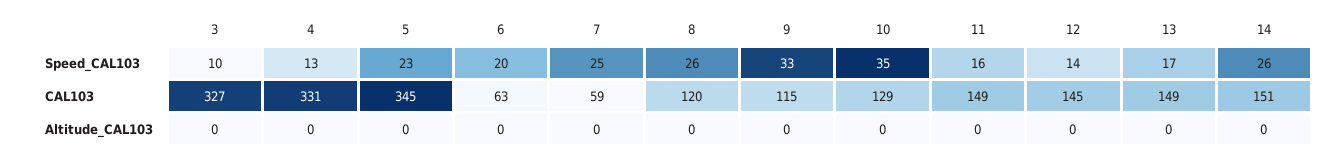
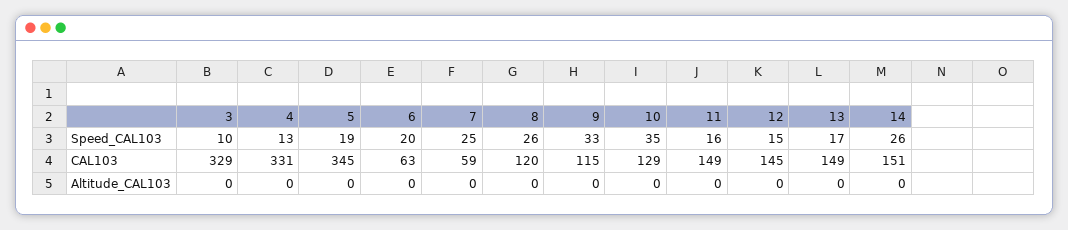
  {
    "3": {
      "Speed_CAL103": 10,
-     "CAL103": 327,
+     "CAL103": 329,
      "Altitude_CAL103": 0
    },
    "4": {
      "Speed_CAL103": 13,
      "CAL103": 331,
      "Altitude_CAL103": 0
    },
    "5": {
-     "Speed_CAL103": 23,
+     "Speed_CAL103": 19,
      "CAL103": 345,
      "Altitude_CAL103": 0
    },
    "6": {
      "Speed_CAL103": 20,
      "CAL103": 63,
      "Altitude_CAL103": 0
    },
    "7": {
      "Speed_CAL103": 25,
      "CAL103": 59,
      "Altitude_CAL103": 0
    },
    "8": {
      "Speed_CAL103": 26,
      "CAL103": 120,
      "Altitude_CAL103": 0
    },
    "9": {
      "Speed_CAL103": 33,
      "CAL103": 115,
      "Altitude_CAL103": 0
    },
    "10": {
      "Speed_CAL103": 35,
      "CAL103": 129,
      "Altitude_CAL103": 0
    },
    "11": {
      "Speed_CAL103": 16,
      "CAL103": 149,
      "Altitude_CAL103": 0
    },
    "12": {
-     "Speed_CAL103": 14,
+     "Speed_CAL103": 15,
      "CAL103": 145,
      "Altitude_CAL103": 0
    },
    "13": {
      "Speed_CAL103": 17,
      "CAL103": 149,
      "Altitude_CAL103": 0
    },
    "14": {
      "Speed_CAL103": 26,
      "CAL103": 151,
      "Altitude_CAL103": 0
    }
  }

